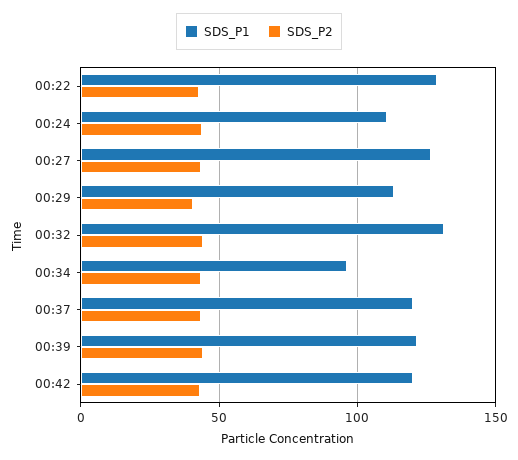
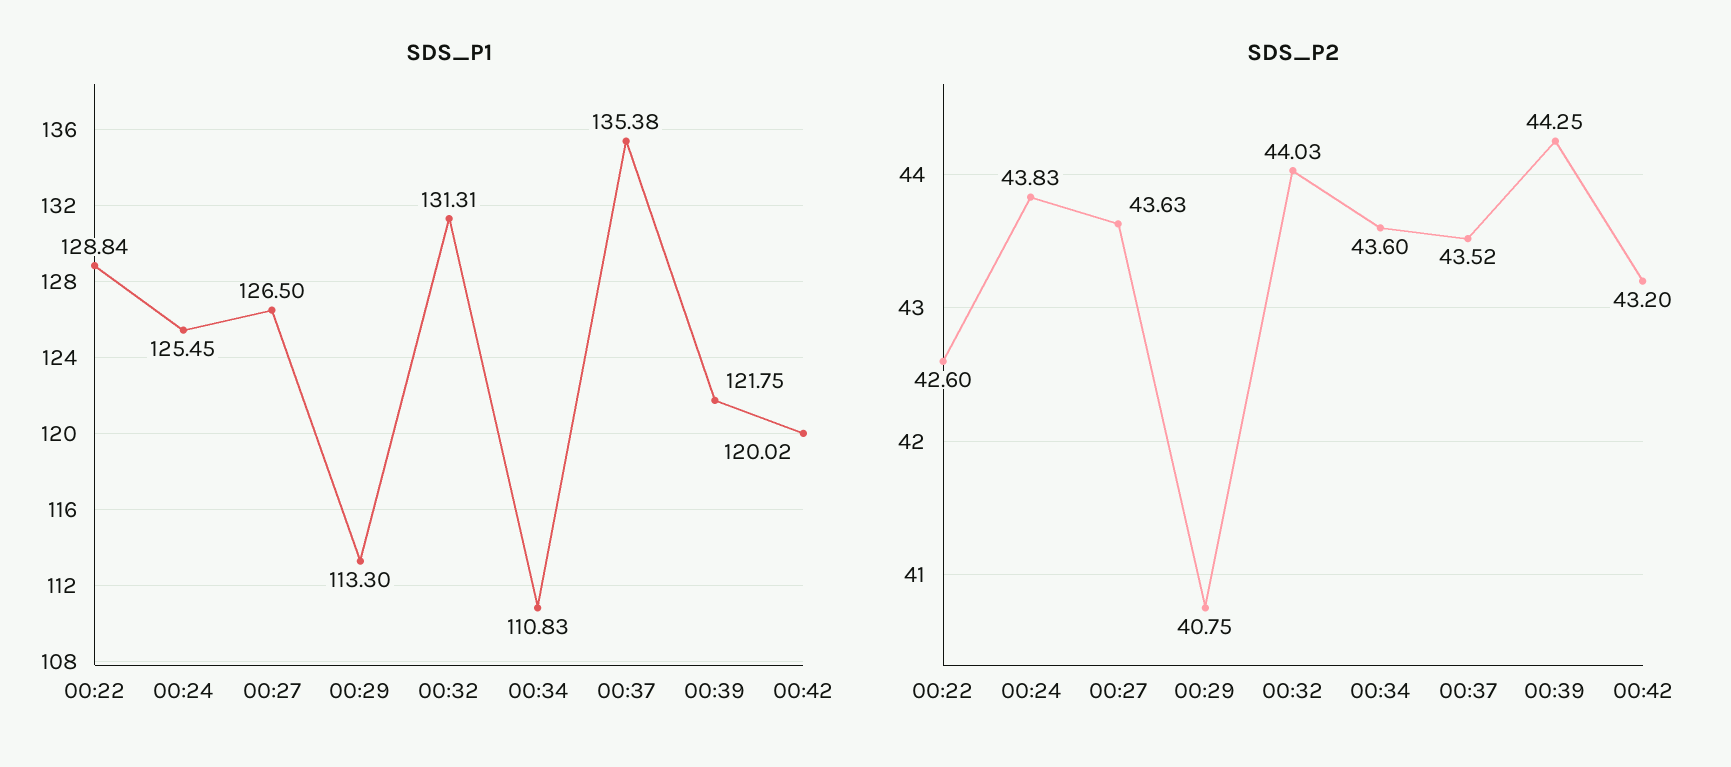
  {
    "SDS_P1": {
      "00:22": 128.84,
-     "00:24": 110,
+     "00:24": 125.45,
      "00:27": 126.5,
      "00:29": 113.3,
      "00:32": 131.31,
-     "00:34": 95,
+     "00:34": 110.83,
-     "00:37": 120,
+     "00:37": 135.38,
      "00:39": 121.75,
      "00:42": 120.02
    },
    "SDS_P2": {
      "00:22": 42.6,
      "00:24": 43.83,
      "00:27": 43.63,
      "00:29": 40.75,
      "00:32": 44.03,
      "00:34": 43.6,
      "00:37": 43.52,
      "00:39": 44.25,
      "00:42": 43.2
    }
  }

